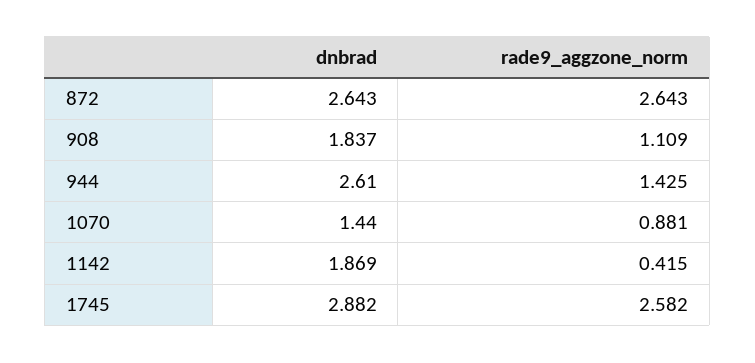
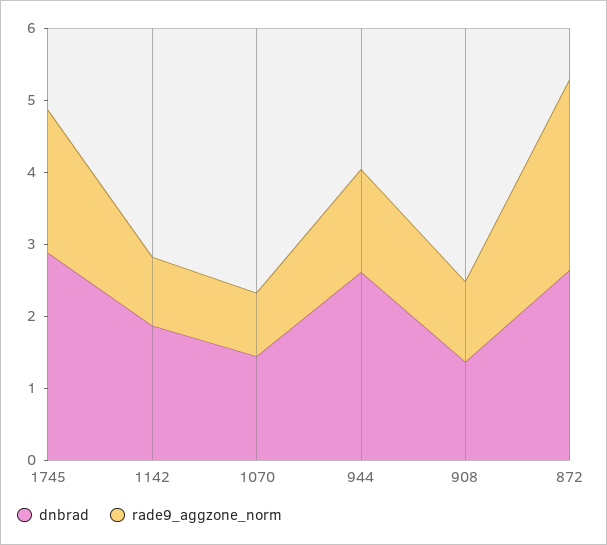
  {
    "dnbrad": {
      "872": 2.643,
-     "908": 1.837,
+     "908": 1.4,
      "944": 2.61,
      "1070": 1.44,
      "1142": 1.869,
      "1745": 2.882
    },
    "rade9_aggzone_norm": {
      "872": 2.643,
      "908": 1.109,
      "944": 1.425,
      "1070": 0.881,
-     "1142": 0.415,
+     "1142": 1,
-     "1745": 2.582
+     "1745": 2
    }
  }

